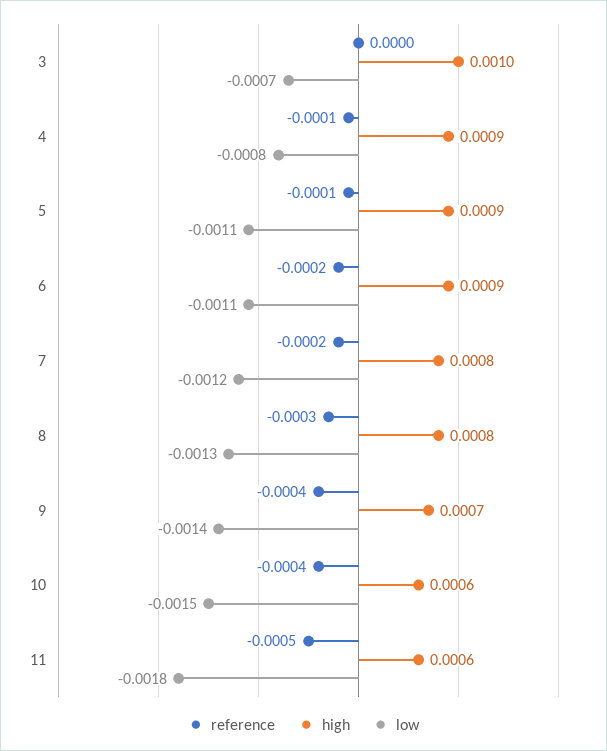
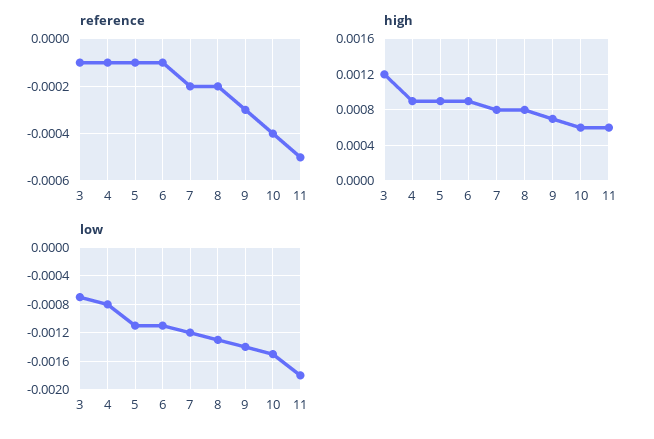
  {
    "reference": {
-     "3": 0,
+     "3": -0.0001,
      "4": -0.0001,
      "5": -0.0001,
-     "6": -0.0002,
+     "6": -0.0001,
      "7": -0.0002,
-     "8": -0.0003,
+     "8": -0.0002,
-     "9": -0.0004,
+     "9": -0.0003,
      "10": -0.0004,
      "11": -0.0005
    },
    "high": {
-     "3": 0.001,
+     "3": 0.0012,
      "4": 0.0009,
      "5": 0.0009,
      "6": 0.0009,
      "7": 0.0008,
      "8": 0.0008,
      "9": 0.0007,
      "10": 0.0006,
      "11": 0.0006
    },
    "low": {
      "3": -0.0007,
      "4": -0.0008,
      "5": -0.0011,
      "6": -0.0011,
      "7": -0.0012,
      "8": -0.0013,
      "9": -0.0014,
      "10": -0.0015,
      "11": -0.0018
    }
  }

